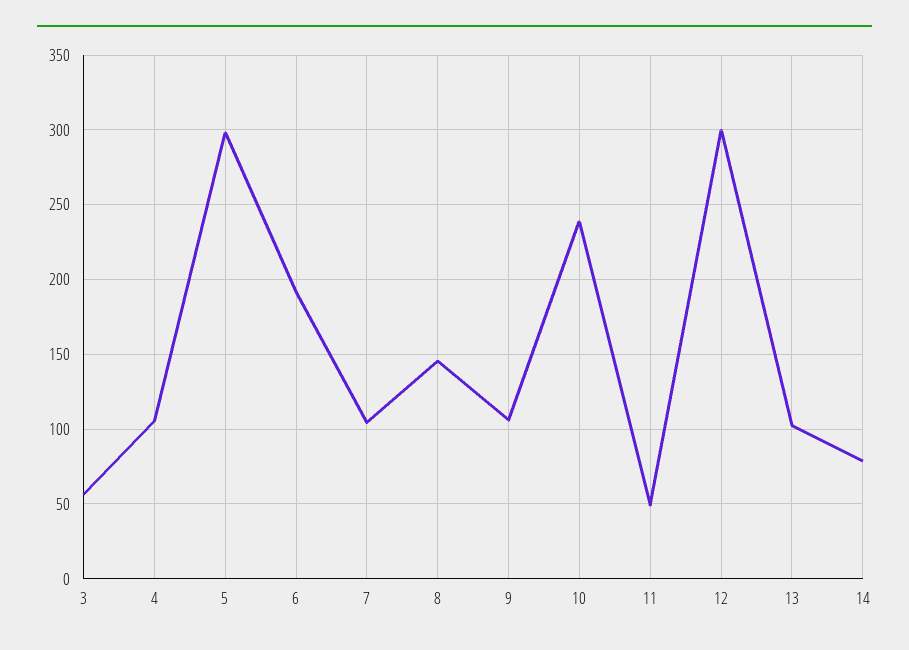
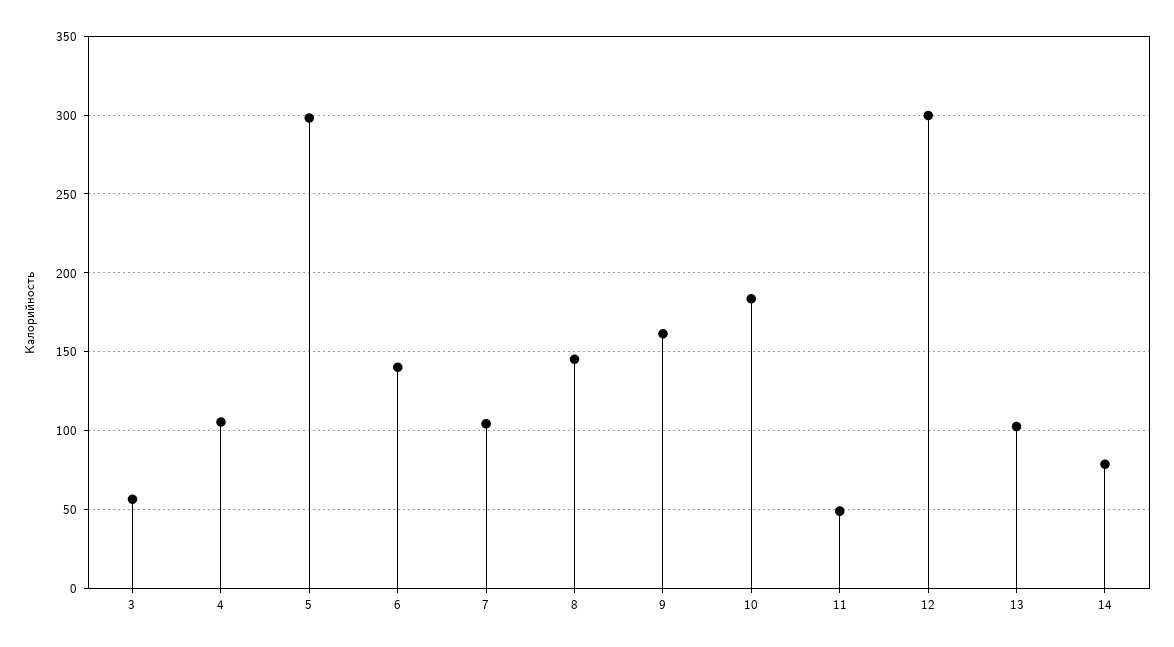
  {
    "3": 55,
    "4": 105,
    "5": 300,
-   "6": 190,
+   "6": 140,
    "7": 105,
    "8": 145,
-   "9": 105,
+   "9": 160,
-   "10": 240,
+   "10": 185,
    "11": 50,
    "12": 300,
    "13": 105,
    "14": 80
  }

